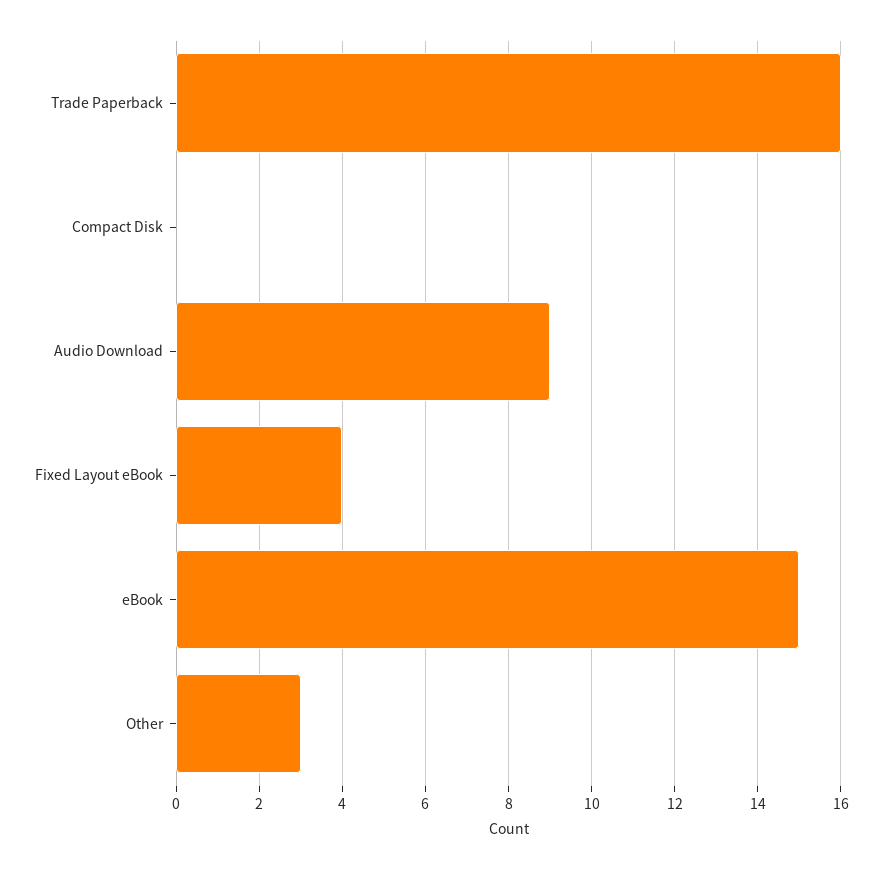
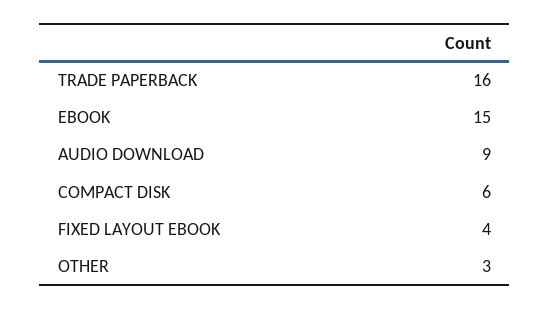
  {
    "Trade Paperback": 16,
-   "Compact Disk": 0,
+   "Compact Disk": 6,
    "Audio Download": 9,
    "Fixed Layout eBook": 4,
    "eBook": 15,
    "Other": 3
  }

